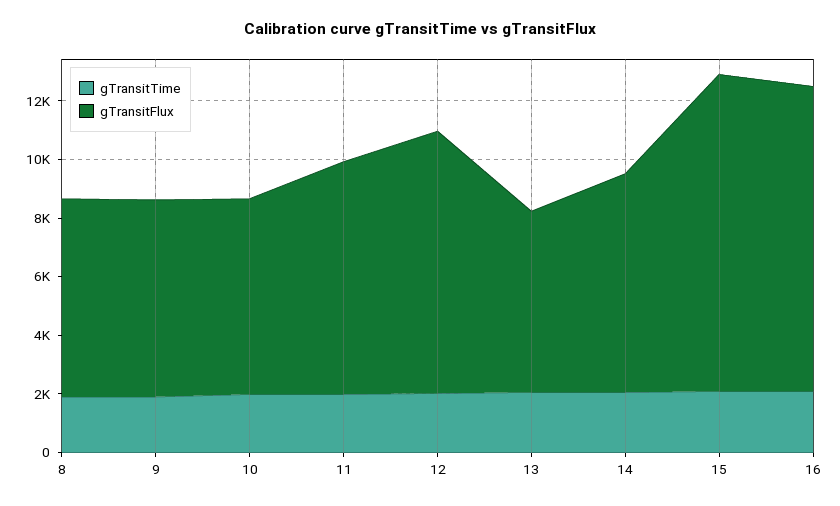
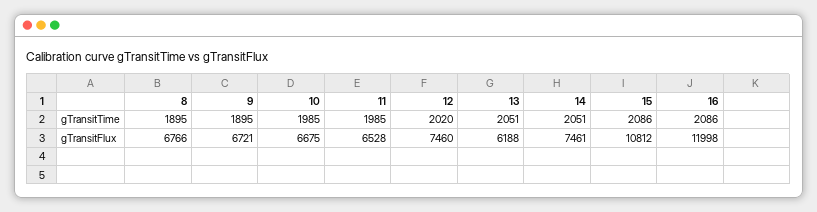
  {
    "gTransitTime": {
      "8": 1895,
      "9": 1895,
      "10": 1985,
      "11": 1985,
      "12": 2020,
      "13": 2051,
      "14": 2051,
      "15": 2086,
      "16": 2086
    },
    "gTransitFlux": {
      "8": 6766,
      "9": 6721,
      "10": 6675,
-     "11": 8000,
+     "11": 6528,
-     "12": 9000,
+     "12": 7460,
      "13": 6188,
      "14": 7461,
      "15": 10812,
-     "16": 10500
+     "16": 11998
    }
  }

